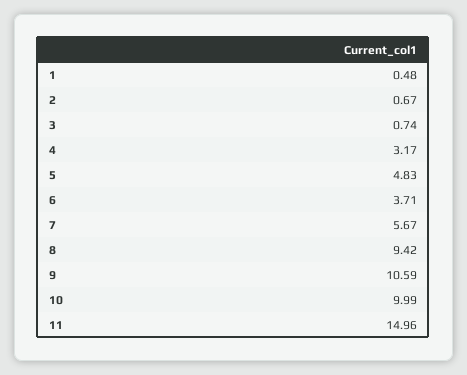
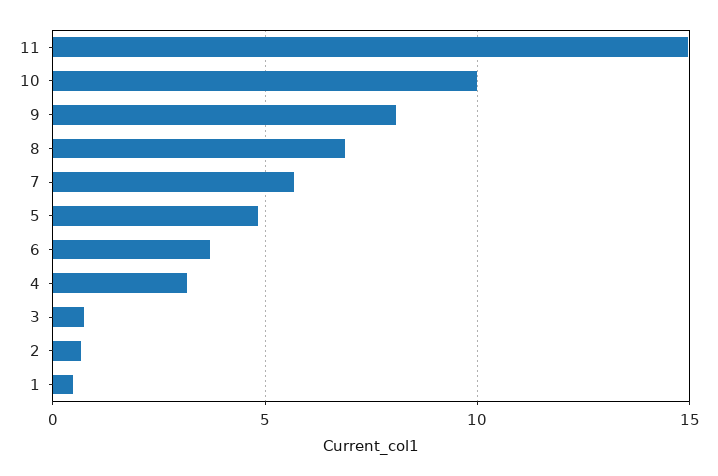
  {
    "1": 0.48,
    "2": 0.67,
    "3": 0.74,
    "4": 3.17,
    "5": 4.83,
    "6": 3.71,
    "7": 5.67,
-   "8": 9.42,
+   "8": 7,
-   "9": 10.59,
+   "9": 8,
    "10": 9.99,
    "11": 14.96
  }

